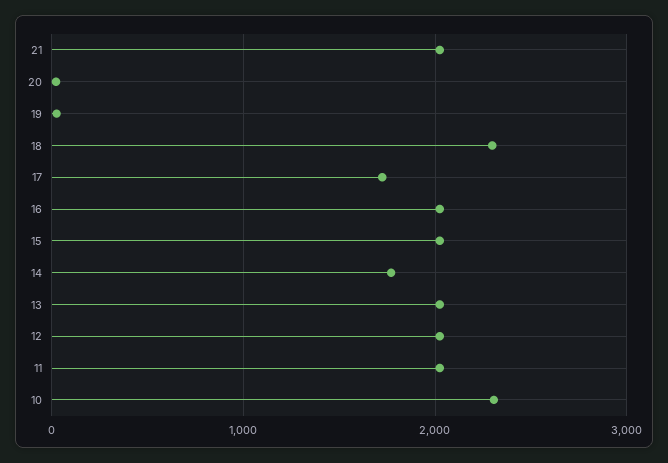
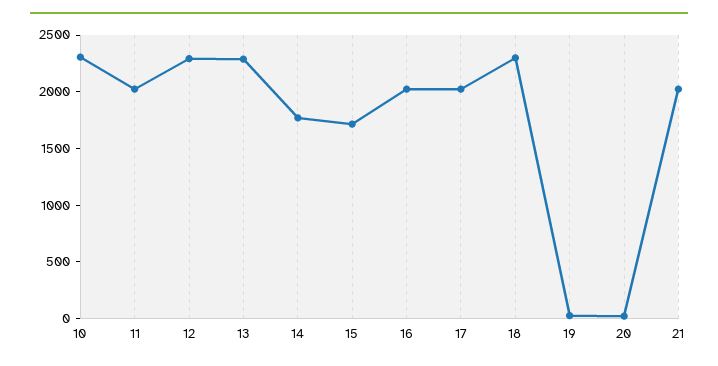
  {
    "21": 2000,
    "20": 0,
    "19": 0,
    "18": 2300,
-   "17": 1700,
+   "17": 2000,
    "16": 2000,
-   "15": 2000,
+   "15": 1700,
    "14": 1800,
-   "13": 2000,
+   "13": 2300,
-   "12": 2000,
+   "12": 2300,
    "11": 2000,
    "10": 2300
  }

